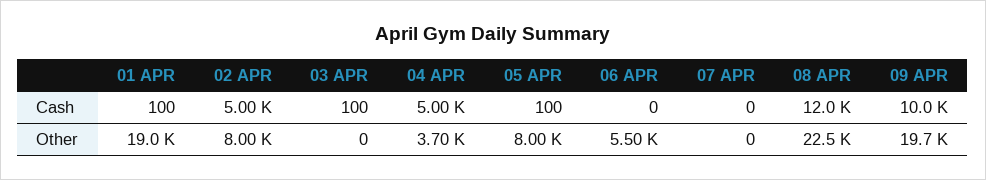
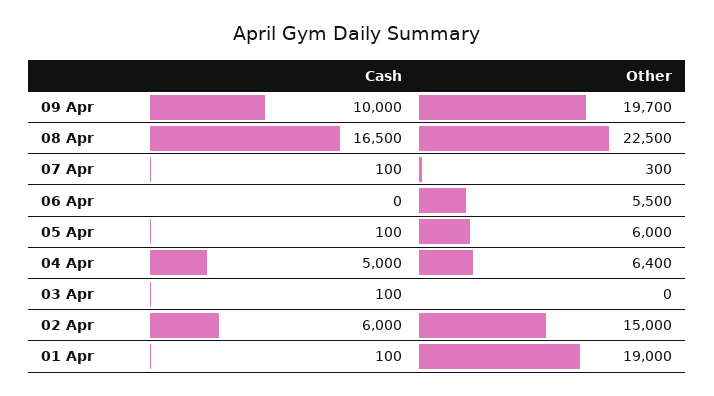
  {
    "01 APR": {
      "Cash": 100,
      "Other": 19000
    },
    "02 APR": {
-     "Cash": 5000,
+     "Cash": 6000,
-     "Other": 8000
+     "Other": 15000
    },
    "03 APR": {
      "Cash": 100,
      "Other": 0
    },
    "04 APR": {
      "Cash": 5000,
-     "Other": 3700
+     "Other": 6400
    },
    "05 APR": {
      "Cash": 100,
-     "Other": 8000
+     "Other": 6000
    },
    "06 APR": {
      "Cash": 0,
      "Other": 5500
    },
    "07 APR": {
-     "Cash": 0,
+     "Cash": 100,
-     "Other": 0
+     "Other": 300
    },
    "08 APR": {
-     "Cash": 12000,
+     "Cash": 16500,
      "Other": 22500
    },
    "09 APR": {
      "Cash": 10000,
      "Other": 19700
    }
  }

